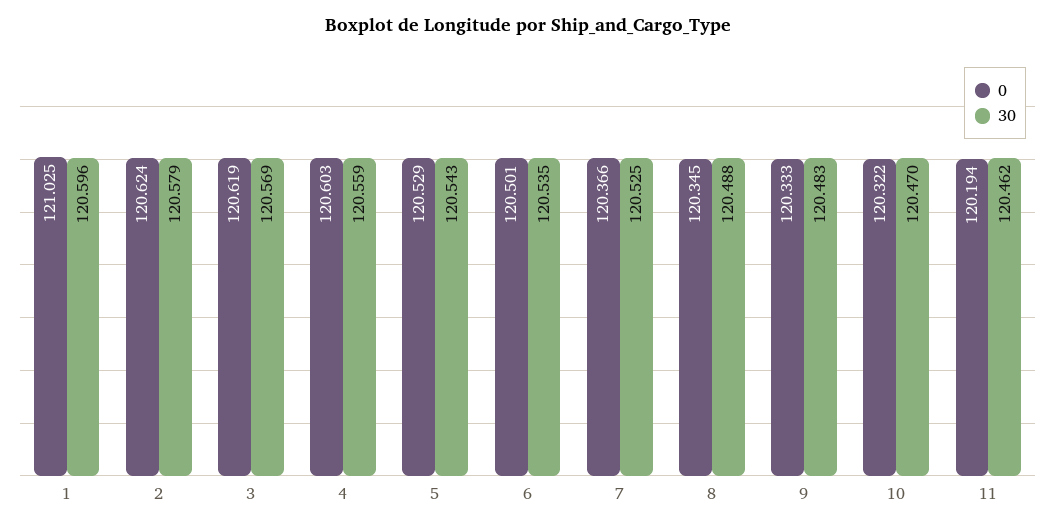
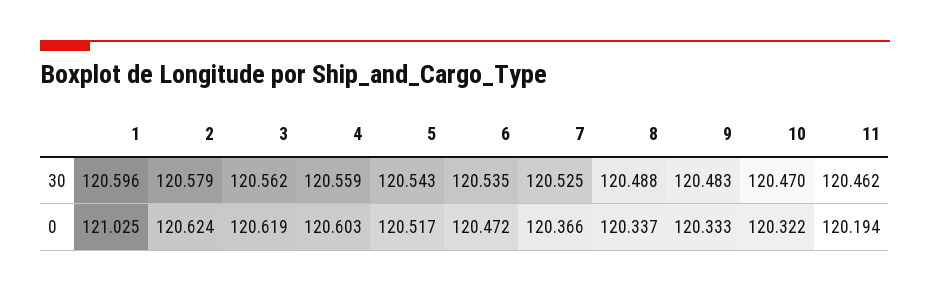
  {
    "0": {
      "1": 121.025,
      "2": 120.624,
      "3": 120.619,
      "4": 120.603,
-     "5": 120.529,
+     "5": 120.517,
-     "6": 120.501,
+     "6": 120.472,
      "7": 120.366,
-     "8": 120.345,
+     "8": 120.337,
      "9": 120.333,
      "10": 120.322,
      "11": 120.194
    },
    "30": {
      "1": 120.596,
      "2": 120.579,
-     "3": 120.569,
+     "3": 120.562,
      "4": 120.559,
      "5": 120.543,
      "6": 120.535,
      "7": 120.525,
      "8": 120.488,
      "9": 120.483,
      "10": 120.47,
      "11": 120.462
    }
  }

